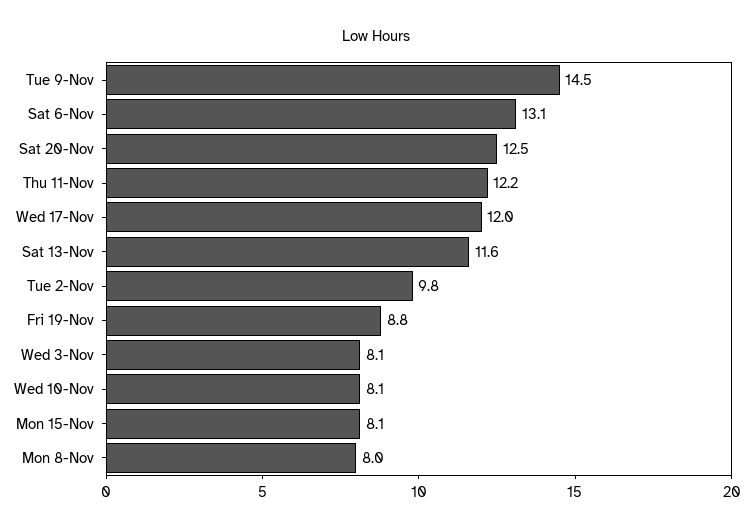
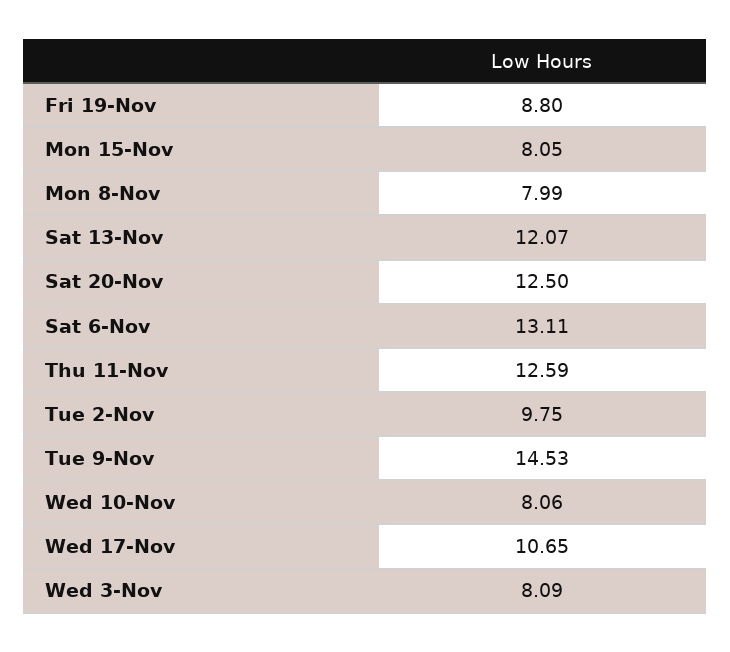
  {
    "Tue 9-Nov": 14.53,
    "Sat 6-Nov": 13.11,
    "Sat 20-Nov": 12.5,
-   "Thu 11-Nov": 12.2,
+   "Thu 11-Nov": 12.59,
-   "Wed 17-Nov": 12,
+   "Wed 17-Nov": 10.65,
-   "Sat 13-Nov": 11.6,
+   "Sat 13-Nov": 12.07,
    "Tue 2-Nov": 9.75,
    "Fri 19-Nov": 8.8,
    "Wed 3-Nov": 8.09,
    "Wed 10-Nov": 8.06,
    "Mon 15-Nov": 8.05,
    "Mon 8-Nov": 7.99
  }

